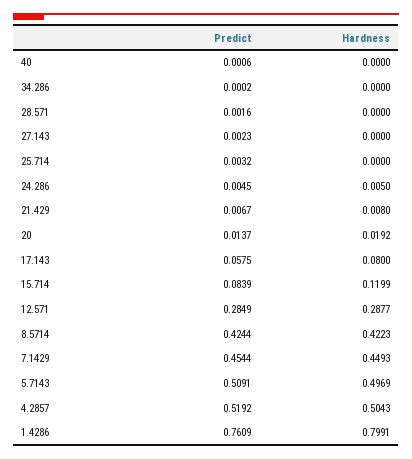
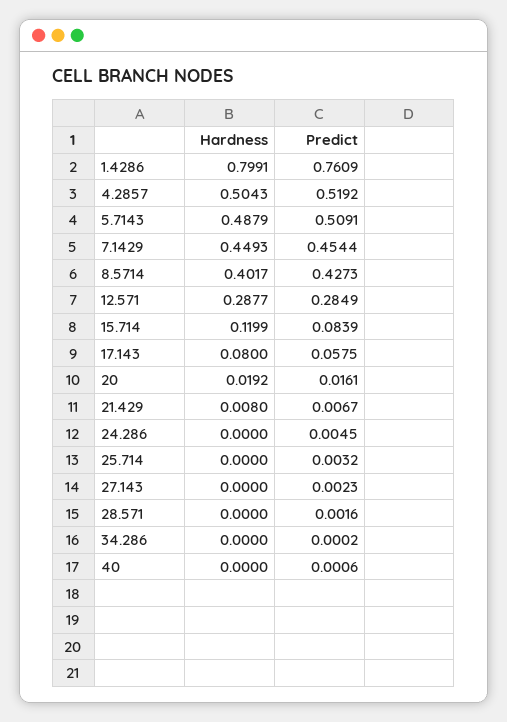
  {
    "Predict": {
      "40": 0.0006,
      "34.286": 0.0002,
      "28.571": 0.0016,
      "27.143": 0.0023,
      "25.714": 0.0032,
      "24.286": 0.0045,
      "21.429": 0.0067,
-     "20": 0.0137,
+     "20": 0.0161,
      "17.143": 0.0575,
      "15.714": 0.0839,
      "12.571": 0.2849,
-     "8.5714": 0.4244,
+     "8.5714": 0.4273,
      "7.1429": 0.4544,
      "5.7143": 0.5091,
      "4.2857": 0.5192,
      "1.4286": 0.7609
    },
    "Hardness": {
      "40": 0,
      "34.286": 0,
      "28.571": 0,
      "27.143": 0,
      "25.714": 0,
-     "24.286": 0.005,
+     "24.286": 0,
      "21.429": 0.008,
      "20": 0.0192,
      "17.143": 0.08,
      "15.714": 0.1199,
      "12.571": 0.2877,
-     "8.5714": 0.4223,
+     "8.5714": 0.4017,
      "7.1429": 0.4493,
-     "5.7143": 0.4969,
+     "5.7143": 0.4879,
      "4.2857": 0.5043,
      "1.4286": 0.7991
    }
  }

